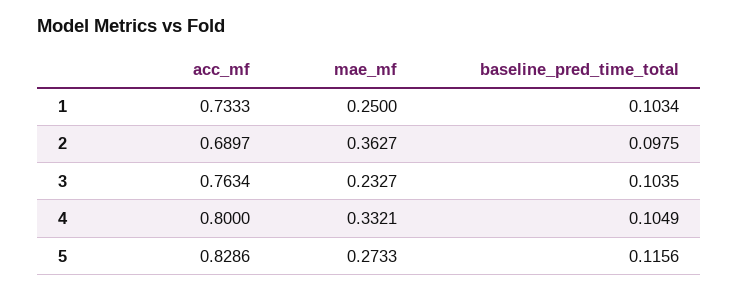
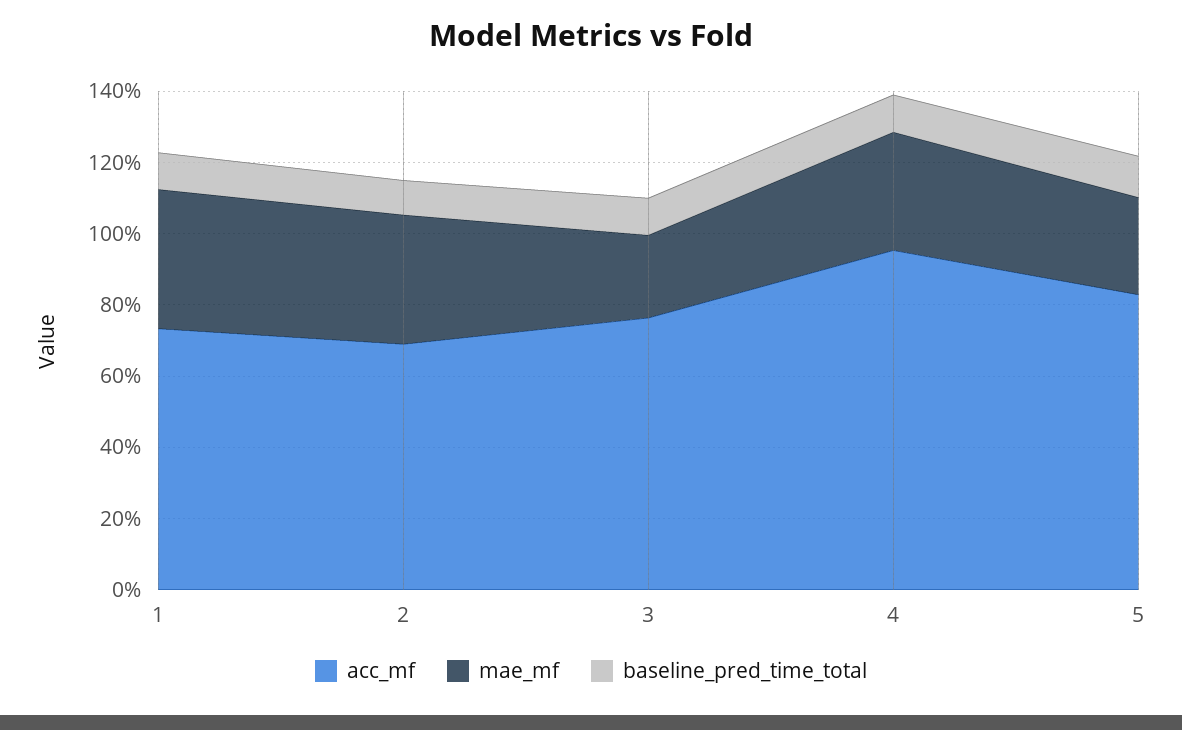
  {
    "acc_mf": {
      "1": 0.7333,
      "2": 0.6897,
      "3": 0.7634,
-     "4": 0.8,
+     "4": 0.95,
      "5": 0.8286
    },
    "mae_mf": {
-     "1": 0.25,
+     "1": 0.4,
      "2": 0.3627,
      "3": 0.2327,
      "4": 0.3321,
      "5": 0.2733
    },
    "baseline_pred_time_total": {
      "1": 0.1034,
      "2": 0.0975,
      "3": 0.1035,
      "4": 0.1049,
      "5": 0.1156
    }
  }

